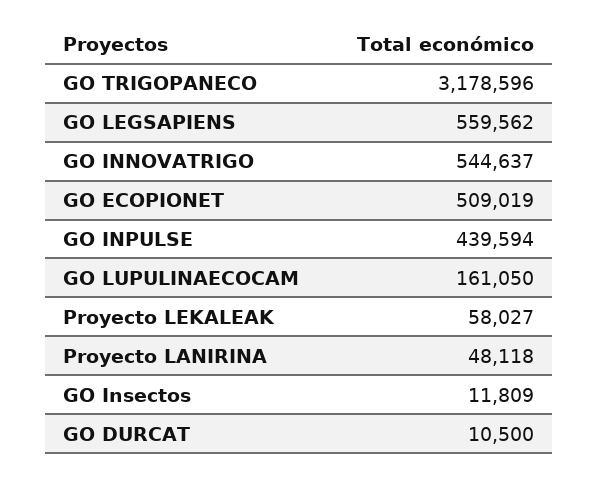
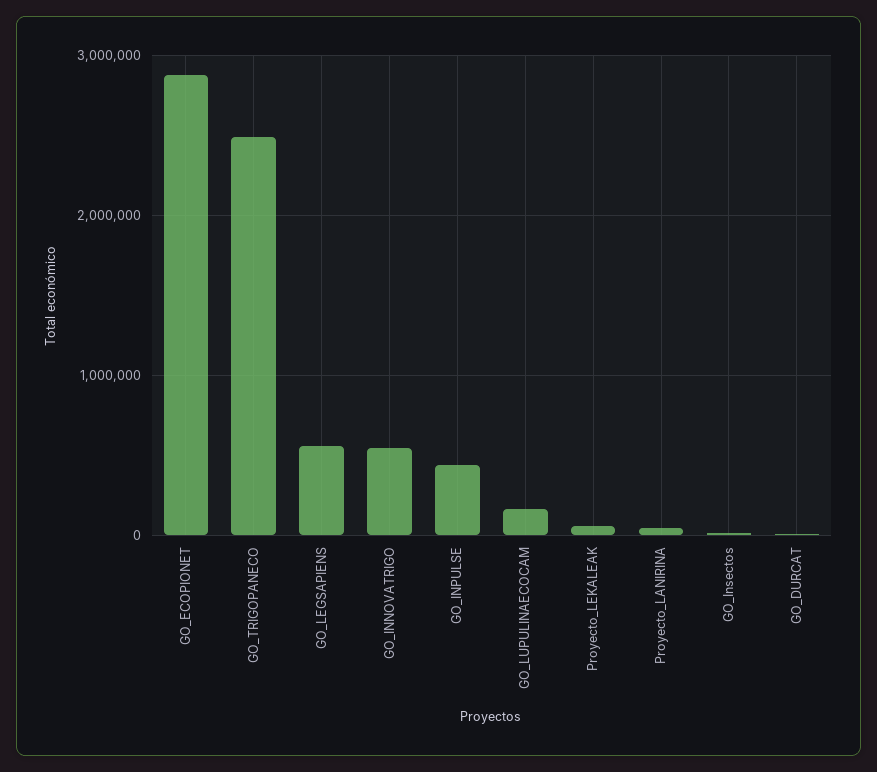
  {
-   "GO TRIGOPANECO": 3178596,
+   "GO TRIGOPANECO": 2500000,
    "GO LEGSAPIENS": 559562,
    "GO INNOVATRIGO": 544637,
-   "GO ECOPIONET": 509019,
+   "GO ECOPIONET": 2900000,
    "GO INPULSE": 439594,
    "GO LUPULINAECOCAM": 161050,
    "Proyecto LEKALEAK": 58027,
    "Proyecto LANIRINA": 48118,
    "GO Insectos": 11809,
    "GO DURCAT": 10500
  }

